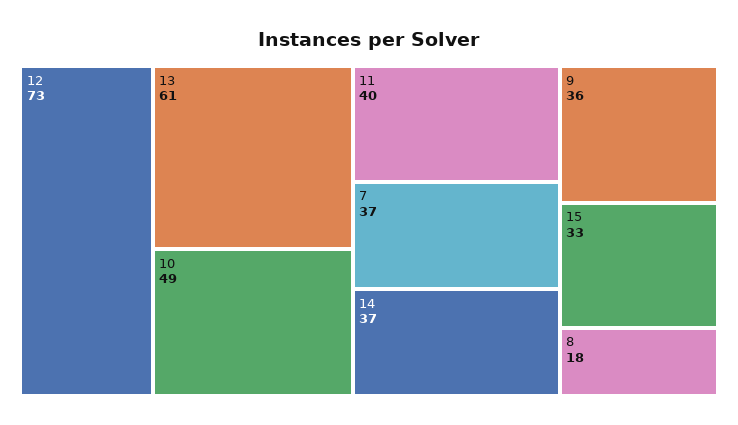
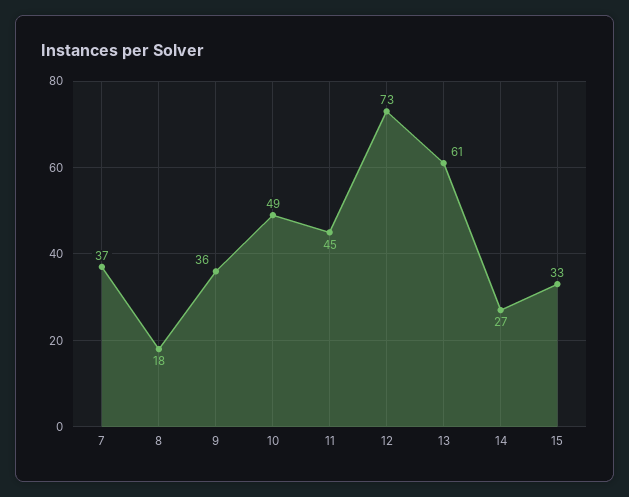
  {
    "12": 73,
    "13": 61,
    "10": 49,
-   "11": 40,
+   "11": 45,
    "7": 37,
-   "14": 37,
+   "14": 27,
    "9": 36,
    "15": 33,
    "8": 18
  }

